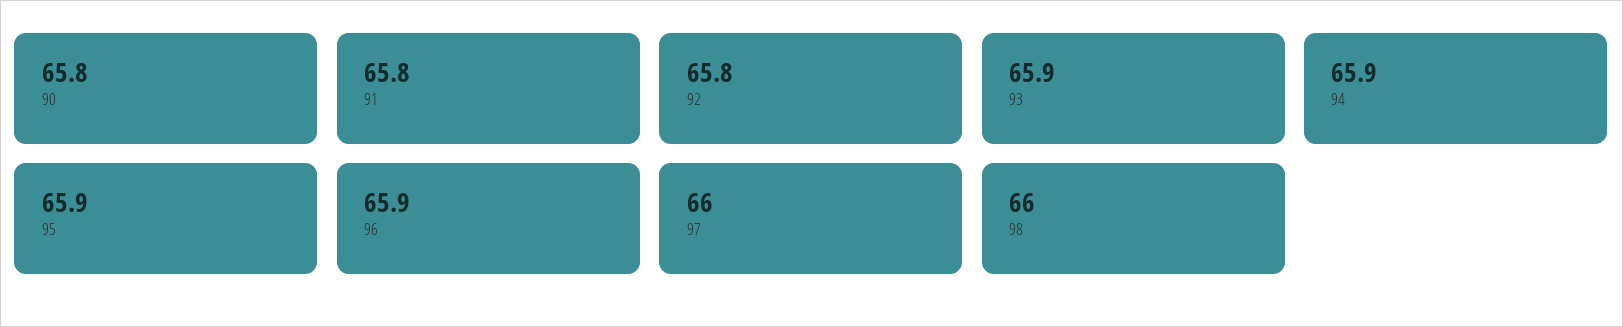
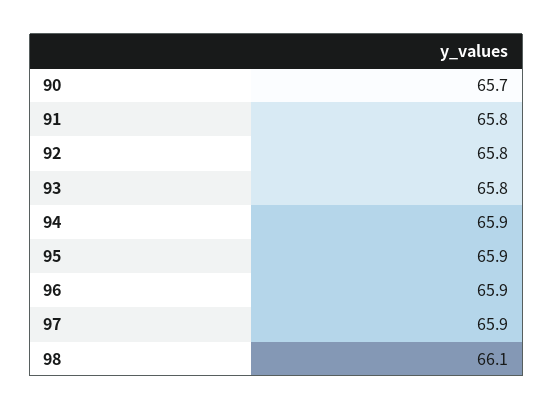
  {
-   "90": 65.8,
+   "90": 65.7,
    "91": 65.8,
    "92": 65.8,
-   "93": 65.9,
+   "93": 65.8,
    "94": 65.9,
    "95": 65.9,
    "96": 65.9,
-   "97": 66,
+   "97": 65.9,
-   "98": 66
+   "98": 66.1
  }

